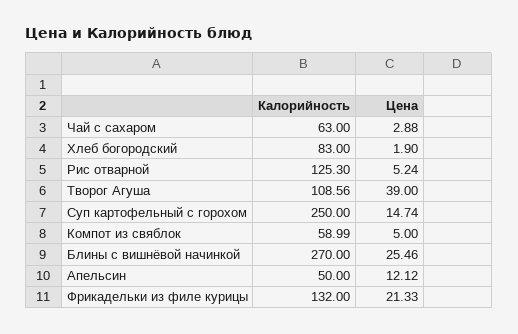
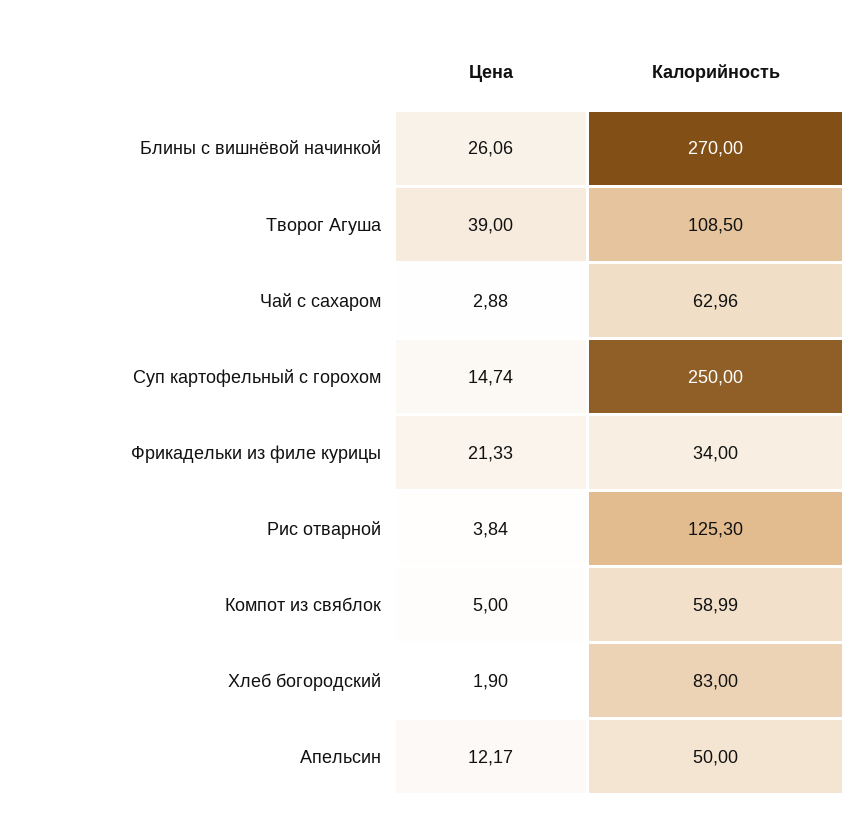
  {
    "Калорийность": {
-     "Чай с сахаром": 63,
+     "Чай с сахаром": 62.96,
      "Хлеб богородский": 83,
      "Рис отварной": 125.3,
-     "Творог Агуша": 108.56,
+     "Творог Агуша": 108.5,
      "Суп картофельный с горохом": 250,
      "Компот из свяблок": 58.99,
      "Блины с вишнёвой начинкой": 270,
      "Апельсин": 50,
-     "Фрикадельки из филе курицы": 132
+     "Фрикадельки из филе курицы": 34
    },
    "Цена": {
      "Чай с сахаром": 2.88,
      "Хлеб богородский": 1.9,
-     "Рис отварной": 5.24,
+     "Рис отварной": 3.84,
      "Творог Агуша": 39,
      "Суп картофельный с горохом": 14.74,
      "Компот из свяблок": 5,
-     "Блины с вишнёвой начинкой": 25.46,
+     "Блины с вишнёвой начинкой": 26.06,
-     "Апельсин": 12.12,
+     "Апельсин": 12.17,
      "Фрикадельки из филе курицы": 21.33
    }
  }

